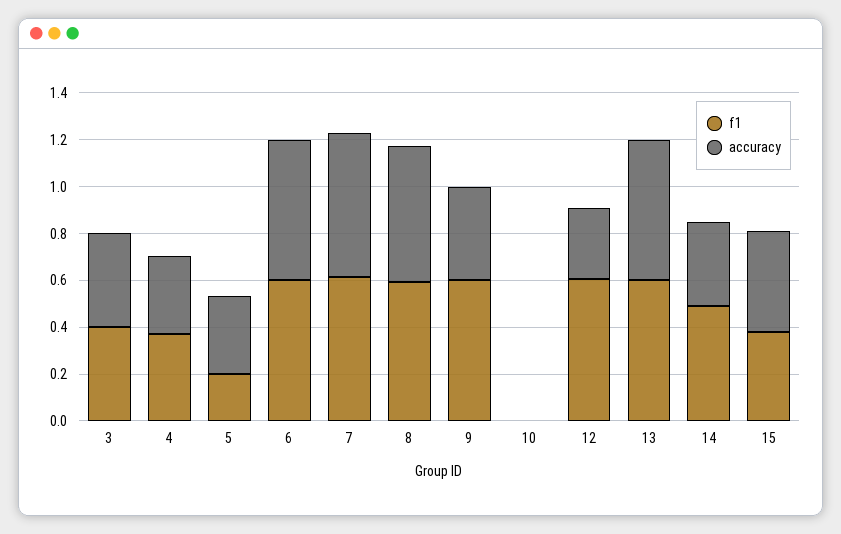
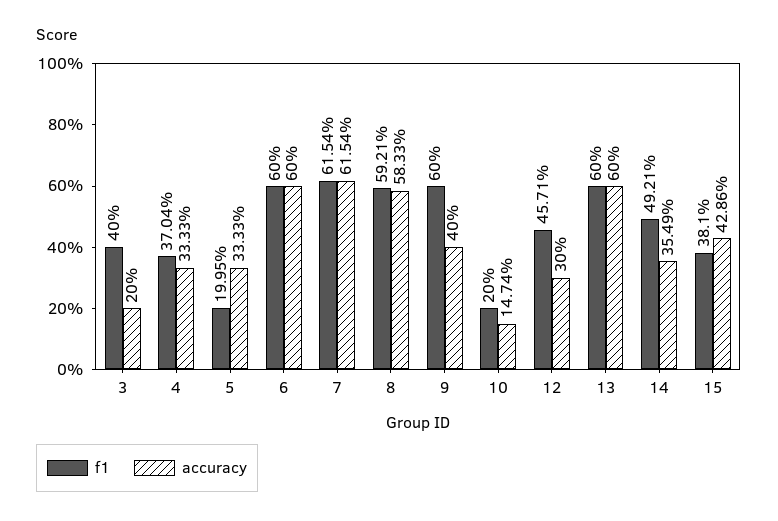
  {
    "f1": {
      "3": 0.4,
      "4": 0.3704,
      "5": 0.1995,
      "6": 0.6,
      "7": 0.6154,
      "8": 0.5921,
      "9": 0.6,
-     "10": 0,
+     "10": 0.2,
-     "12": 0.6,
+     "12": 0.4571,
      "13": 0.6,
      "14": 0.4921,
      "15": 0.381
    },
    "accuracy": {
-     "3": 0.4,
+     "3": 0.2,
      "4": 0.3333,
      "5": 0.3333,
      "6": 0.6,
      "7": 0.6154,
      "8": 0.5833,
      "9": 0.4,
-     "10": 0,
+     "10": 0.1474,
      "12": 0.3,
      "13": 0.6,
      "14": 0.3549,
      "15": 0.4286
    }
  }

